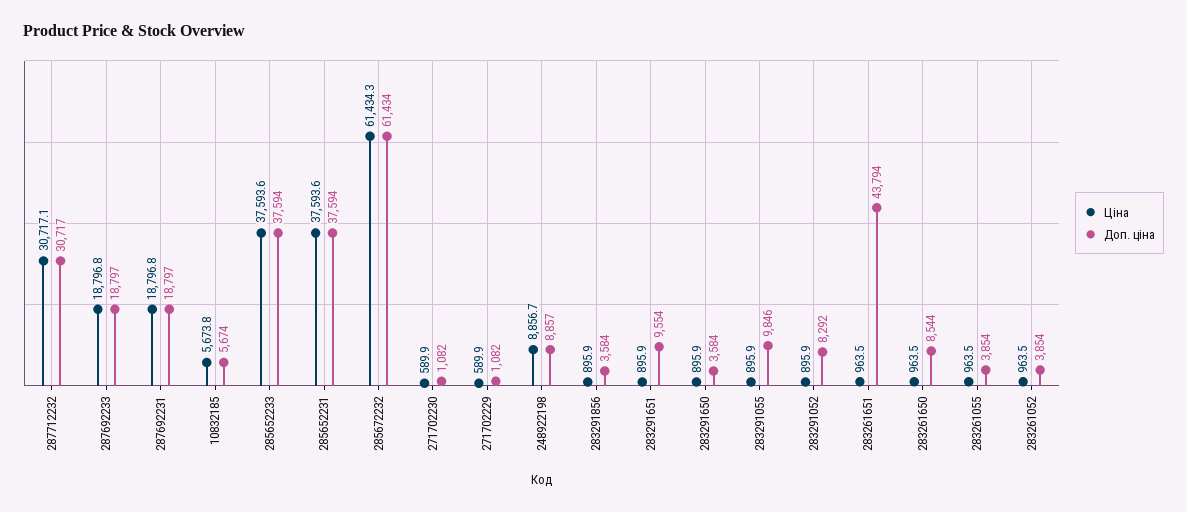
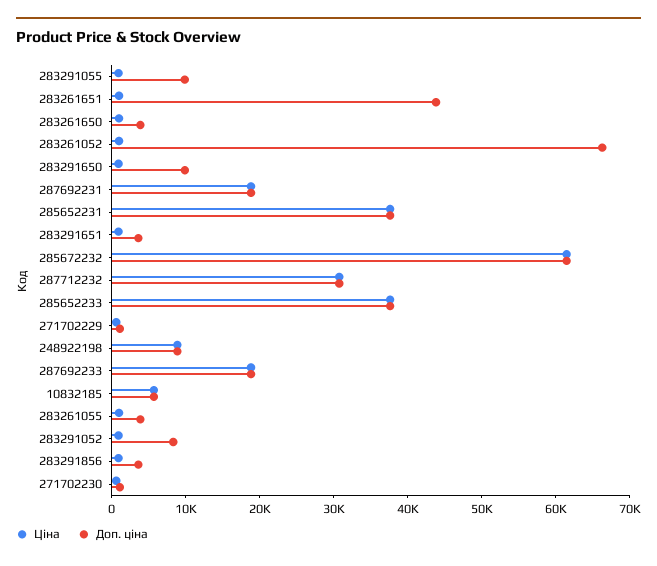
  {
    "Ціна": {
      "287712232": 30717.1,
      "287692233": 18796.8,
      "287692231": 18796.8,
      "10832185": 5673.8,
      "285652233": 37593.6,
      "285652231": 37593.6,
      "285672232": 61434.3,
      "271702230": 589.9,
      "271702229": 589.9,
      "248922198": 8856.7,
      "283291856": 895.9,
      "283291651": 895.9,
      "283291650": 895.9,
      "283291055": 895.9,
      "283291052": 895.9,
      "283261651": 963.5,
      "283261650": 963.5,
      "283261055": 963.5,
      "283261052": 963.5
    },
    "Доп. ціна": {
      "287712232": 30717,
      "287692233": 18797,
      "287692231": 18797,
      "10832185": 5674,
      "285652233": 37594,
      "285652231": 37594,
      "285672232": 61434,
      "271702230": 1082,
      "271702229": 1082,
      "248922198": 8857,
      "283291856": 3584,
-     "283291651": 9554,
+     "283291651": 4000,
-     "283291650": 3584,
+     "283291650": 10000,
      "283291055": 9846,
      "283291052": 8292,
      "283261651": 43794,
-     "283261650": 8544,
+     "283261650": 4000,
      "283261055": 3854,
-     "283261052": 3854
+     "283261052": 66000
    }
  }

